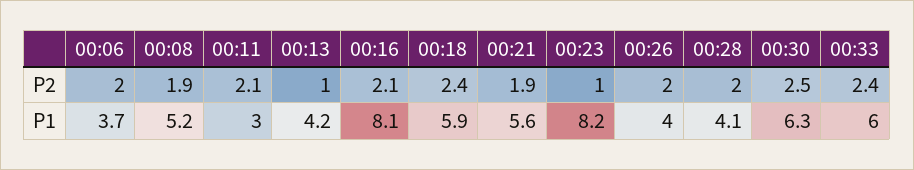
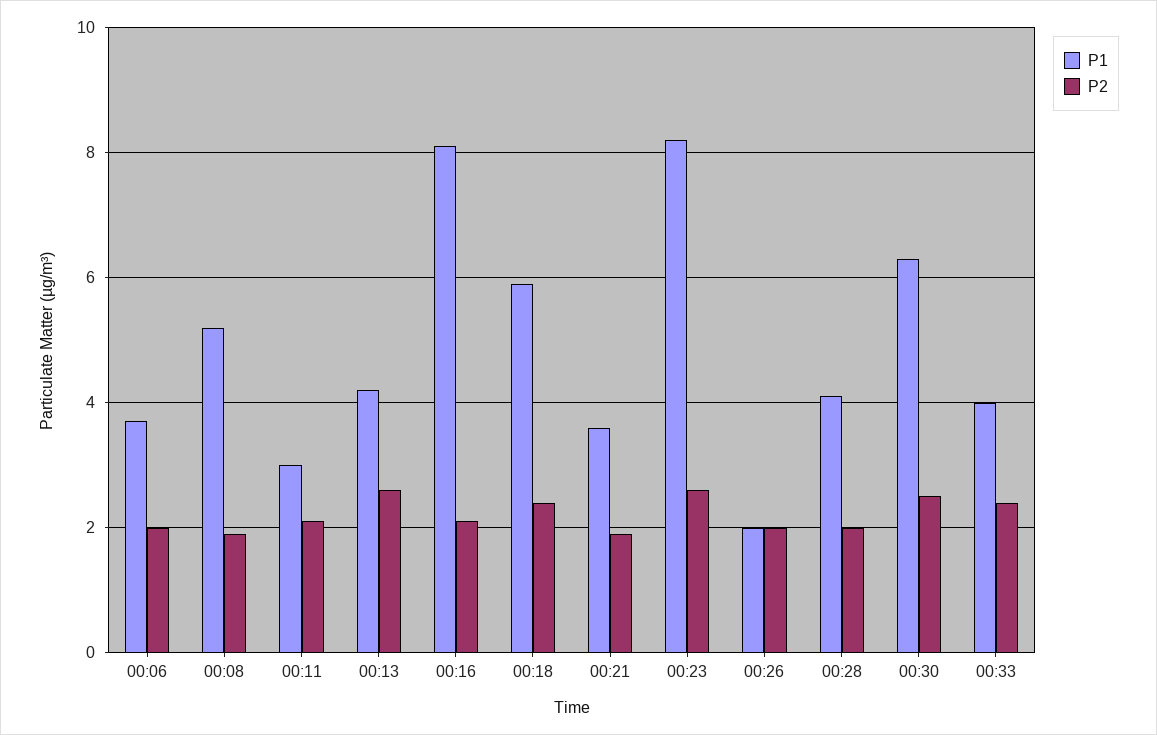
  {
    "P2": {
      "00:06": 2,
      "00:08": 1.9,
      "00:11": 2.1,
-     "00:13": 1,
+     "00:13": 2.5,
      "00:16": 2.1,
      "00:18": 2.4,
      "00:21": 1.9,
-     "00:23": 1,
+     "00:23": 2.5,
      "00:26": 2,
      "00:28": 2,
      "00:30": 2.5,
      "00:33": 2.4
    },
    "P1": {
      "00:06": 3.7,
      "00:08": 5.2,
      "00:11": 3,
      "00:13": 4.2,
      "00:16": 8.1,
      "00:18": 5.9,
-     "00:21": 5.6,
+     "00:21": 3.5,
      "00:23": 8.2,
-     "00:26": 4,
+     "00:26": 2,
      "00:28": 4.1,
      "00:30": 6.3,
-     "00:33": 6
+     "00:33": 4
    }
  }

